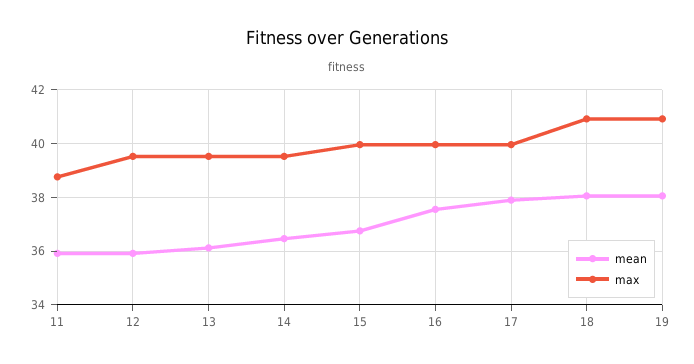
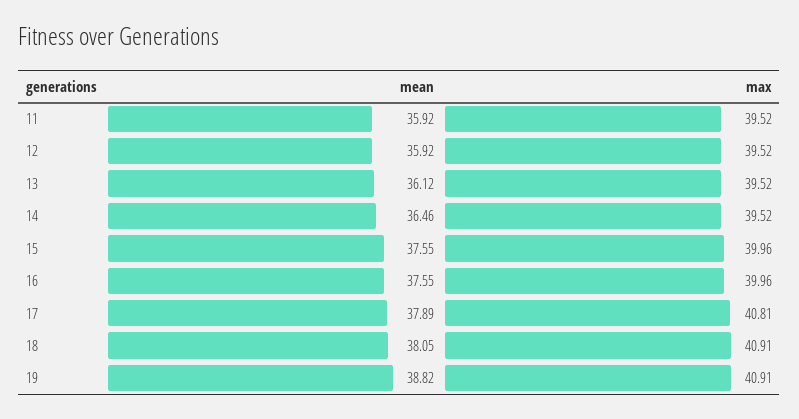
  {
    "mean": {
      "11": 35.92,
      "12": 35.92,
      "13": 36.12,
      "14": 36.46,
-     "15": 36.75,
+     "15": 37.55,
      "16": 37.55,
      "17": 37.89,
      "18": 38.05,
-     "19": 38
+     "19": 38.82
    },
    "max": {
-     "11": 38.75,
+     "11": 39.52,
      "12": 39.52,
      "13": 39.52,
      "14": 39.52,
      "15": 39.96,
      "16": 39.96,
-     "17": 40,
+     "17": 40.81,
      "18": 40.91,
      "19": 40.91
    }
  }

